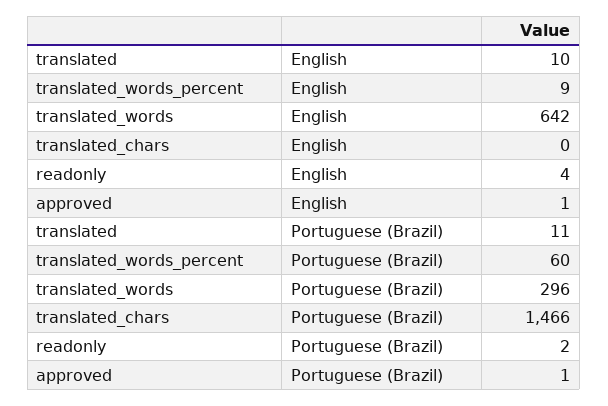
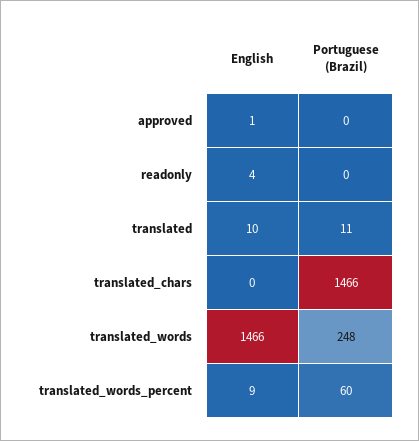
  {
    "translated": {
      "English": 10,
      "Portuguese (Brazil)": 11
    },
    "translated_words_percent": {
      "English": 9,
      "Portuguese (Brazil)": 60
    },
    "translated_words": {
-     "English": 642,
+     "English": 1466,
-     "Portuguese (Brazil)": 296
+     "Portuguese (Brazil)": 248
    },
    "translated_chars": {
      "English": 0,
      "Portuguese (Brazil)": 1466
    },
    "readonly": {
      "English": 4,
-     "Portuguese (Brazil)": 2
+     "Portuguese (Brazil)": 0
    },
    "approved": {
      "English": 1,
-     "Portuguese (Brazil)": 1
+     "Portuguese (Brazil)": 0
    }
  }

